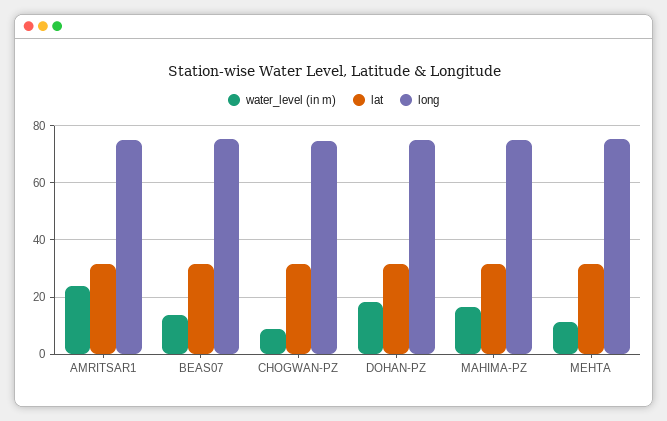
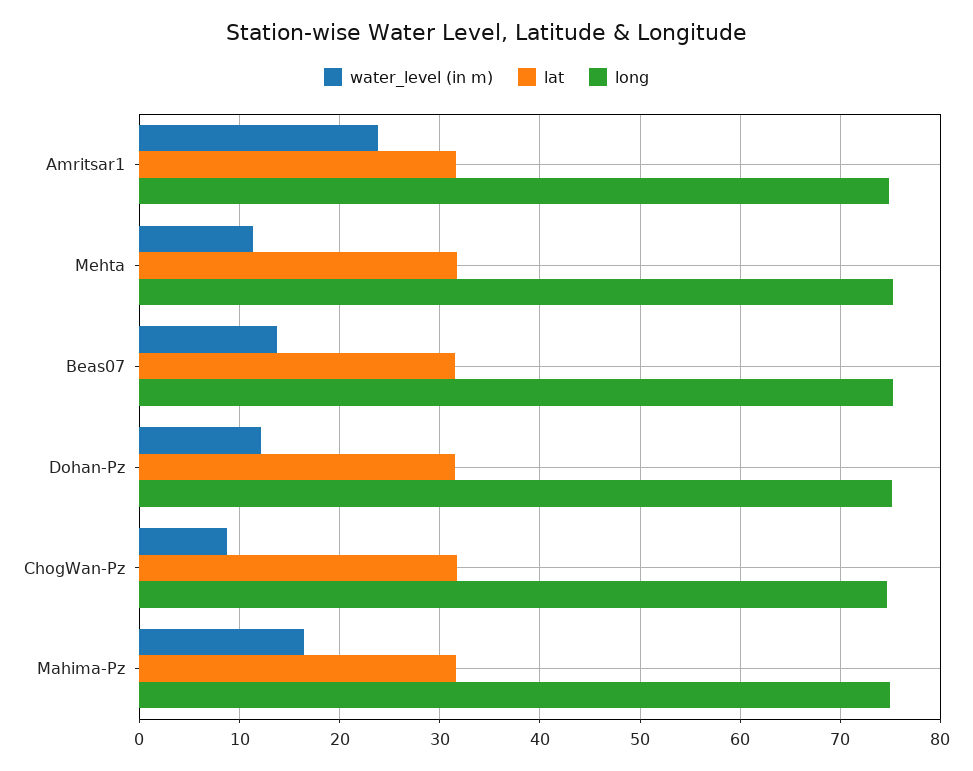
  {
    "water_level (in m)": {
      "AMRITSAR1": 24,
      "BEAS07": 14,
      "CHOGWAN-PZ": 9,
-     "DOHAN-PZ": 17.5,
+     "DOHAN-PZ": 12,
      "MAHIMA-PZ": 16,
      "MEHTA": 11
    },
    "lat": {
      "AMRITSAR1": 32,
      "BEAS07": 32,
      "CHOGWAN-PZ": 32,
      "DOHAN-PZ": 32,
      "MAHIMA-PZ": 32,
      "MEHTA": 32
    },
    "long": {
      "AMRITSAR1": 75,
      "BEAS07": 75,
      "CHOGWAN-PZ": 75,
      "DOHAN-PZ": 75,
      "MAHIMA-PZ": 75,
      "MEHTA": 75
    }
  }

